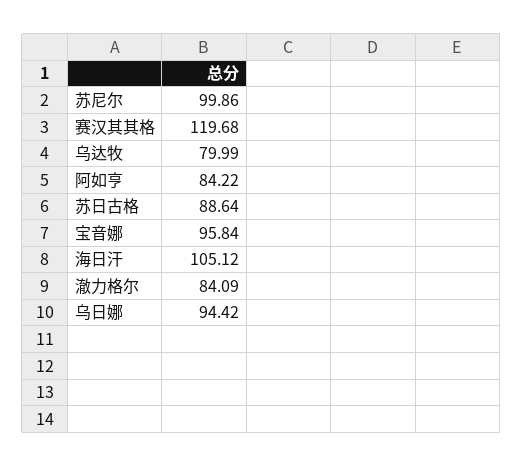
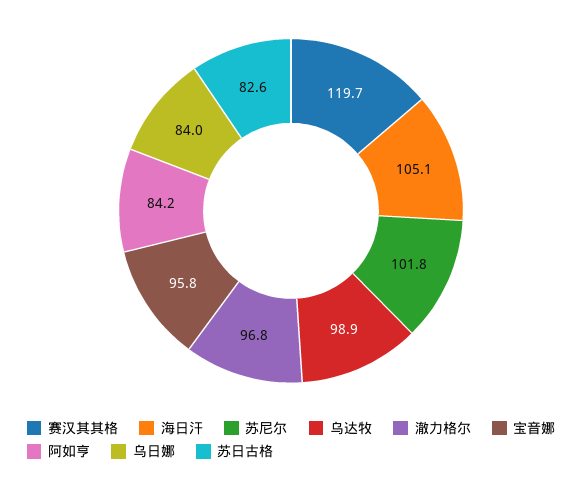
  {
-   "苏尼尔": 99.86,
+   "苏尼尔": 101.8,
    "赛汉其其格": 119.68,
-   "乌达牧": 79.99,
+   "乌达牧": 98.9,
    "阿如亨": 84.22,
-   "苏日古格": 88.64,
+   "苏日古格": 82.6,
    "宝音娜": 95.84,
    "海日汗": 105.12,
-   "澈力格尔": 84.09,
+   "澈力格尔": 96.8,
-   "乌日娜": 94.42
+   "乌日娜": 84
  }

